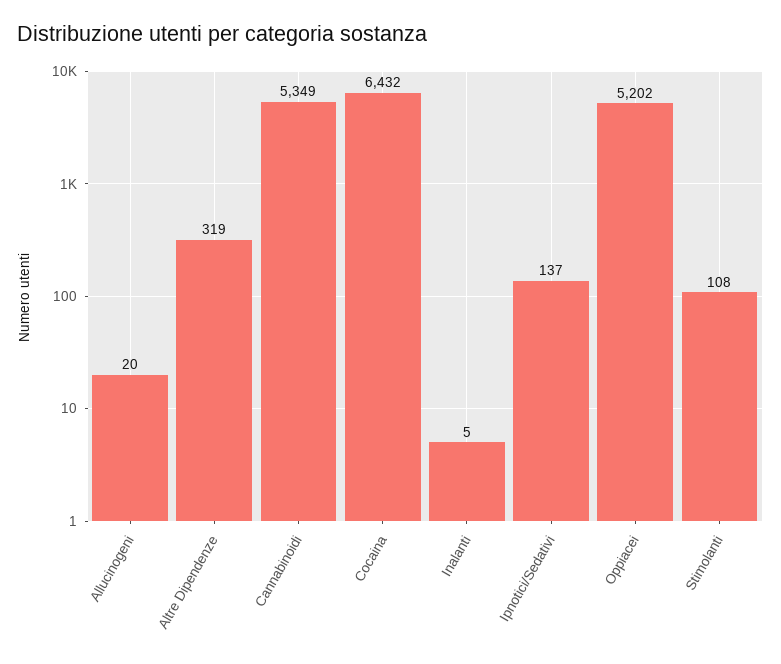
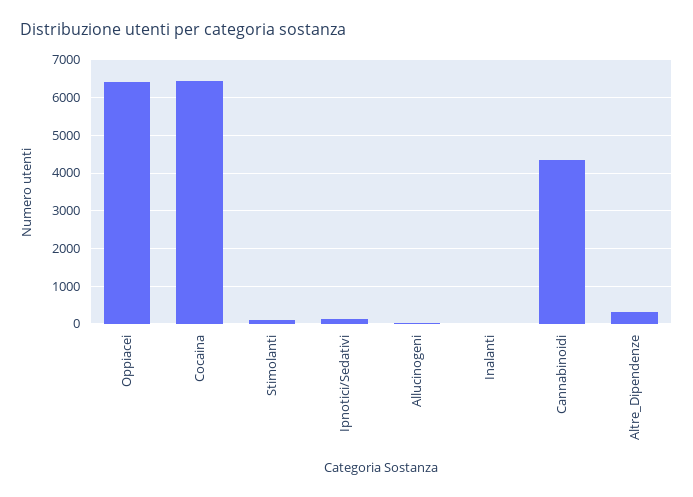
  {
    "Allucinogeni": 20,
    "Altre Dipendenze": 319,
-   "Cannabinoidi": 5349,
+   "Cannabinoidi": 4400,
    "Cocaina": 6432,
    "Inalanti": 5,
    "Ipnotici/Sedativi": 137,
-   "Oppiacei": 5202,
+   "Oppiacei": 6400,
    "Stimolanti": 108
  }

